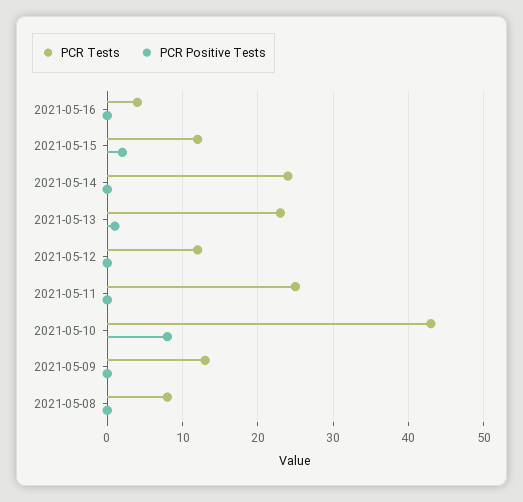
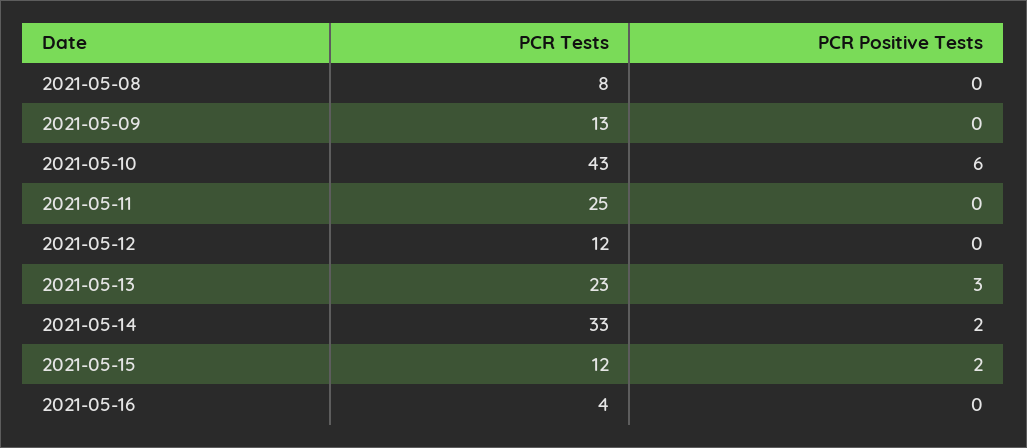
  {
    "PCR Tests": {
      "2021-05-16": 4,
      "2021-05-15": 12,
-     "2021-05-14": 24,
+     "2021-05-14": 33,
      "2021-05-13": 23,
      "2021-05-12": 12,
      "2021-05-11": 25,
      "2021-05-10": 43,
      "2021-05-09": 13,
      "2021-05-08": 8
    },
    "PCR Positive Tests": {
      "2021-05-16": 0,
      "2021-05-15": 2,
-     "2021-05-14": 0,
+     "2021-05-14": 2,
-     "2021-05-13": 1,
+     "2021-05-13": 3,
      "2021-05-12": 0,
      "2021-05-11": 0,
-     "2021-05-10": 8,
+     "2021-05-10": 6,
      "2021-05-09": 0,
      "2021-05-08": 0
    }
  }

